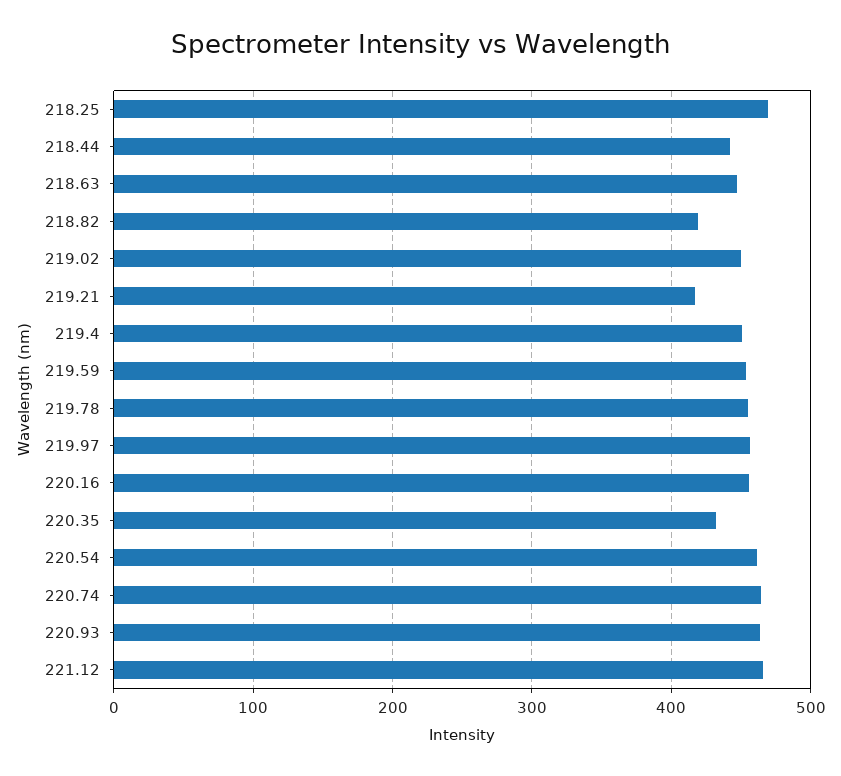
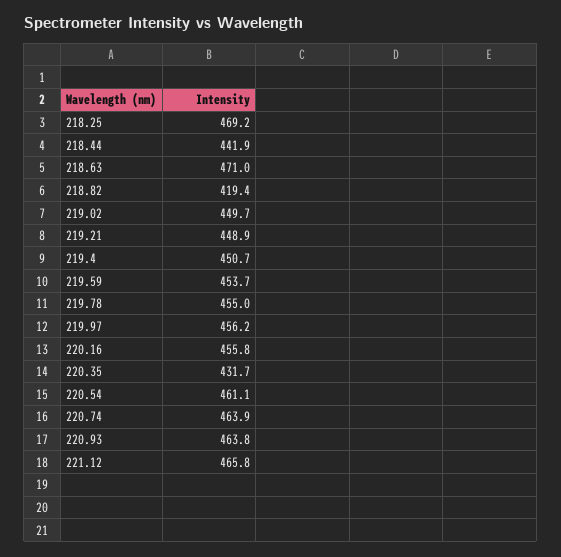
  {
    "218.25": 469.2,
    "218.44": 441.9,
-   "218.63": 450,
+   "218.63": 471,
    "218.82": 419.4,
    "219.02": 449.7,
-   "219.21": 420,
+   "219.21": 448.9,
    "219.4": 450.7,
    "219.59": 453.7,
    "219.78": 455,
    "219.97": 456.2,
    "220.16": 455.8,
    "220.35": 431.7,
    "220.54": 461.1,
    "220.74": 463.9,
    "220.93": 463.8,
    "221.12": 465.8
  }

